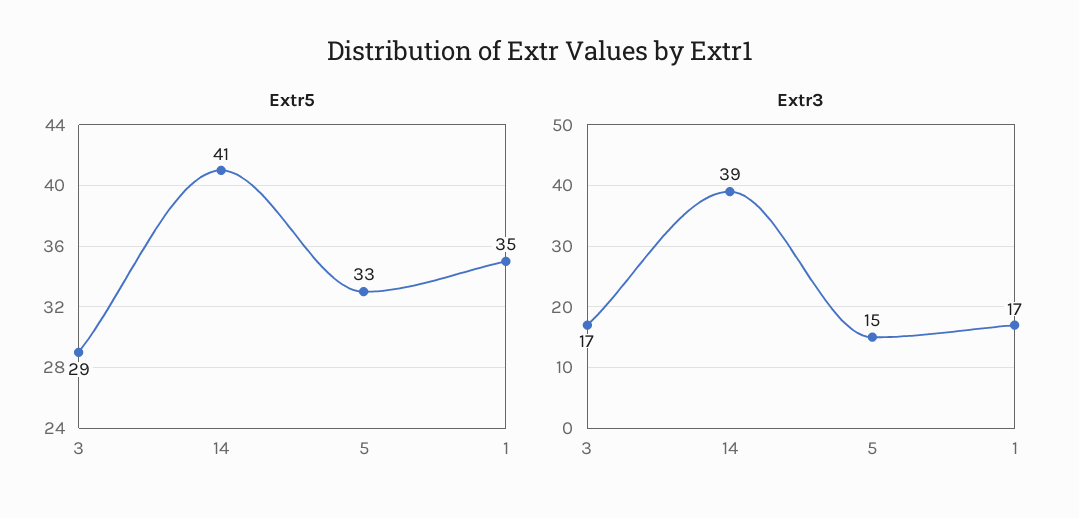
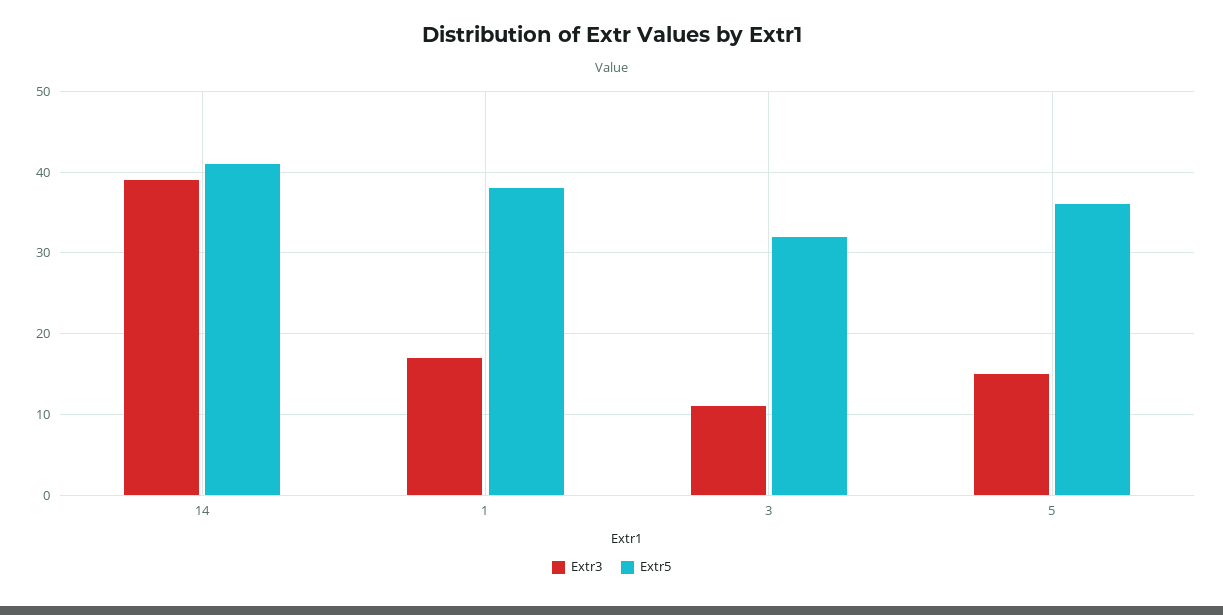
  {
    "Extr5": {
-     "3": 29,
+     "3": 32,
      "14": 41,
-     "5": 33,
+     "5": 36,
-     "1": 35
+     "1": 38
    },
    "Extr3": {
-     "3": 17,
+     "3": 11,
      "14": 39,
      "5": 15,
      "1": 17
    }
  }

